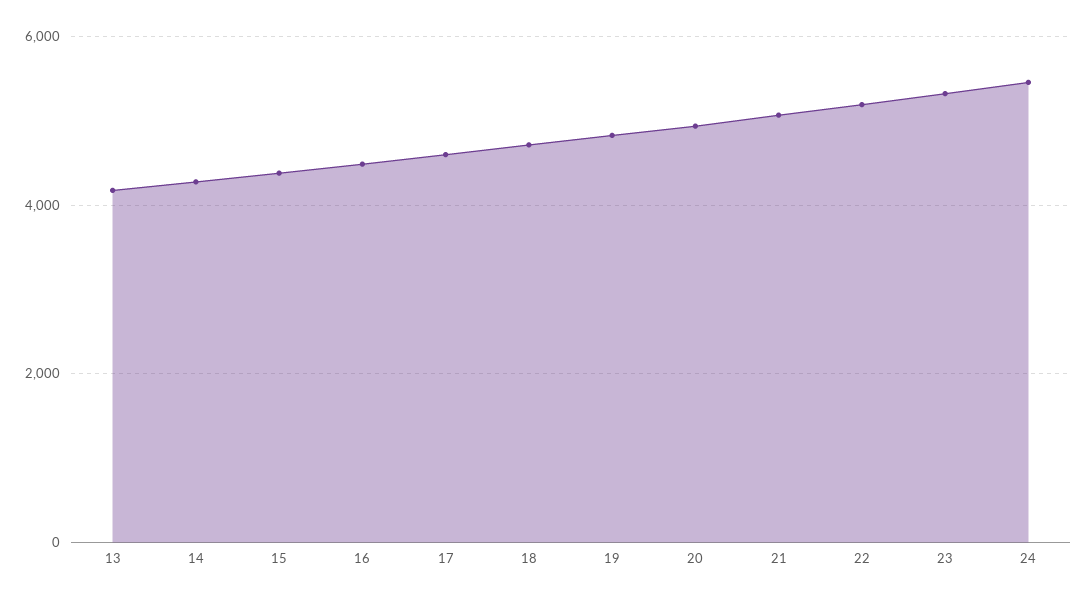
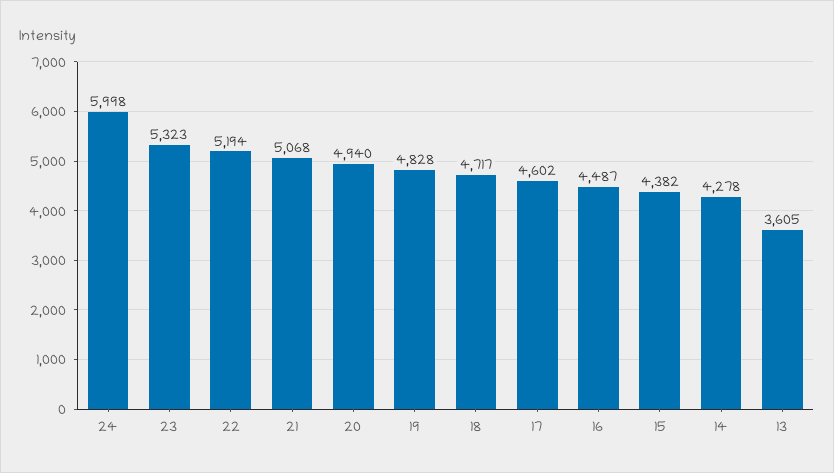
  {
-   "13": 4200,
+   "13": 3605,
    "14": 4278,
    "15": 4382,
    "16": 4487,
    "17": 4602,
    "18": 4717,
    "19": 4828,
    "20": 4940,
    "21": 5068,
    "22": 5194,
    "23": 5323,
-   "24": 5400
+   "24": 5998
  }

